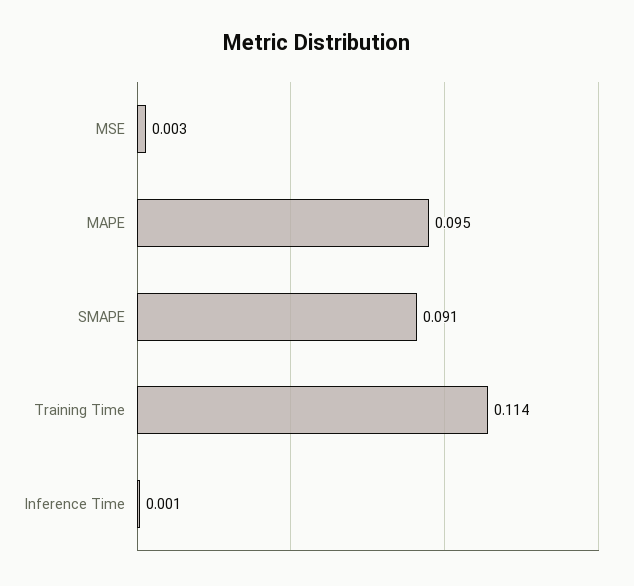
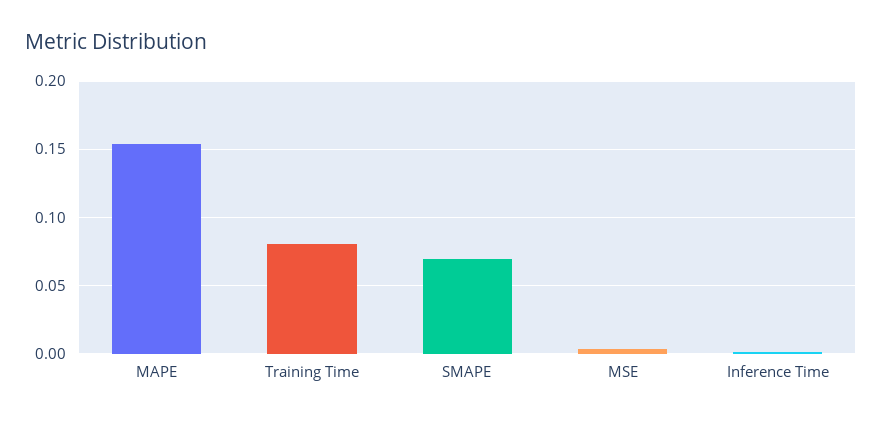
  {
    "MSE": 0.003,
-   "MAPE": 0.095,
+   "MAPE": 0.155,
-   "SMAPE": 0.091,
+   "SMAPE": 0.07,
-   "Training Time": 0.114,
+   "Training Time": 0.08,
    "Inference Time": 0.001
  }

